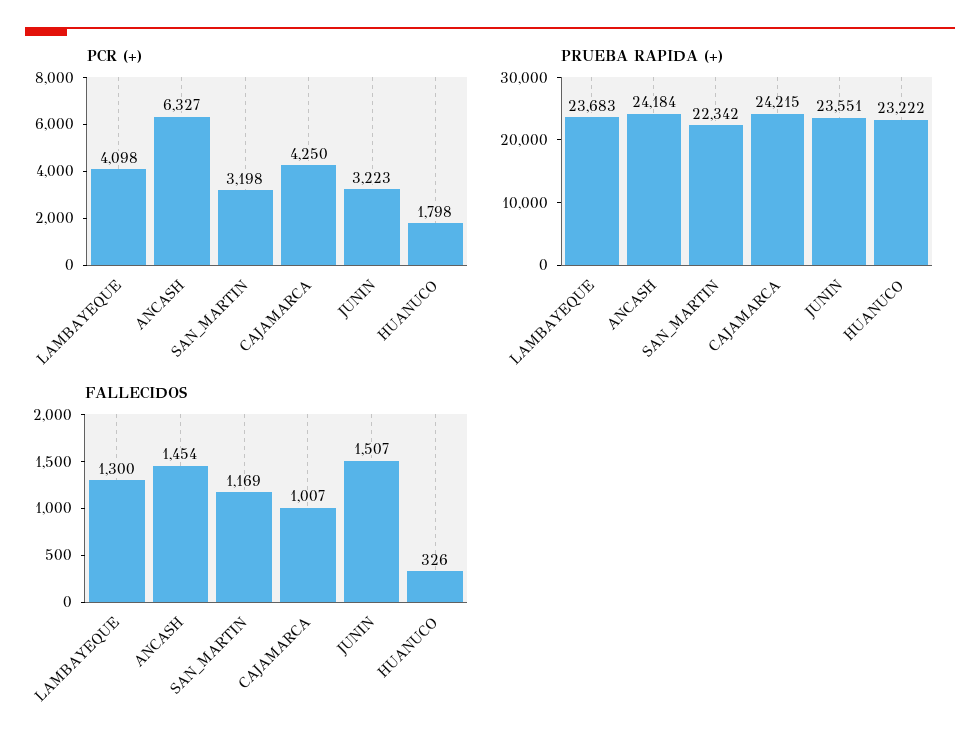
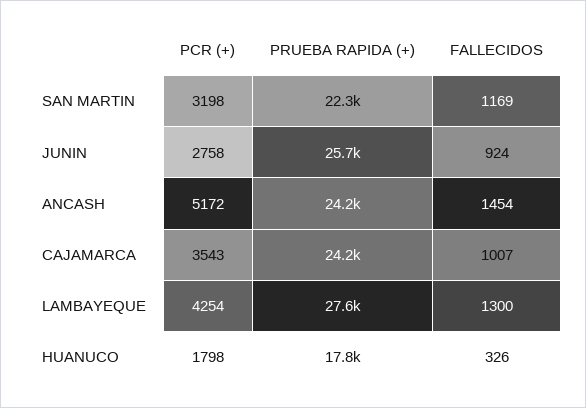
  {
    "PCR (+)": {
-     "LAMBAYEQUE": 4098,
+     "LAMBAYEQUE": 4254,
-     "ANCASH": 6327,
+     "ANCASH": 5172,
      "SAN_MARTIN": 3198,
-     "CAJAMARCA": 4250,
+     "CAJAMARCA": 3543,
-     "JUNIN": 3223,
+     "JUNIN": 2758,
      "HUANUCO": 1798
    },
    "PRUEBA RAPIDA (+)": {
-     "LAMBAYEQUE": 23683,
+     "LAMBAYEQUE": 27600,
      "ANCASH": 24184,
      "SAN_MARTIN": 22342,
      "CAJAMARCA": 24215,
-     "JUNIN": 23551,
+     "JUNIN": 25700,
-     "HUANUCO": 23222
+     "HUANUCO": 17800
    },
    "FALLECIDOS": {
      "LAMBAYEQUE": 1300,
      "ANCASH": 1454,
      "SAN_MARTIN": 1169,
      "CAJAMARCA": 1007,
-     "JUNIN": 1507,
+     "JUNIN": 924,
      "HUANUCO": 326
    }
  }

